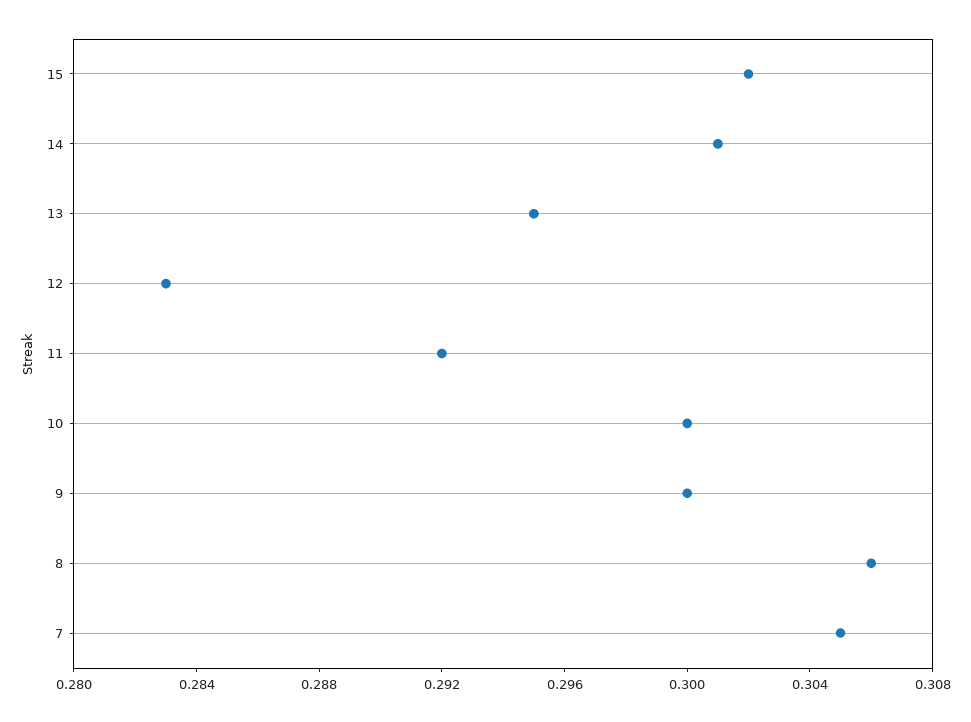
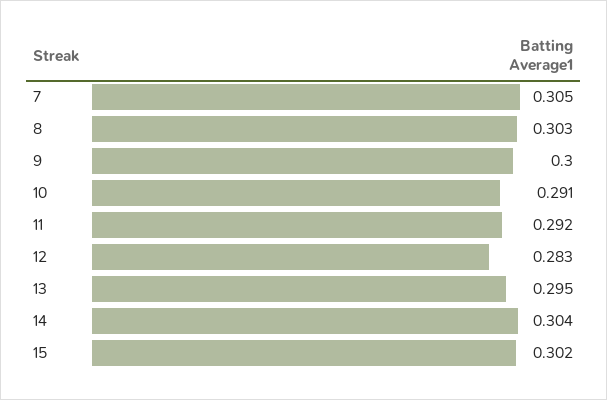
  {
    "15": 0.302,
-   "14": 0.301,
+   "14": 0.304,
    "13": 0.295,
    "12": 0.283,
    "11": 0.292,
-   "10": 0.3,
+   "10": 0.291,
    "9": 0.3,
-   "8": 0.306,
+   "8": 0.303,
    "7": 0.305
  }

